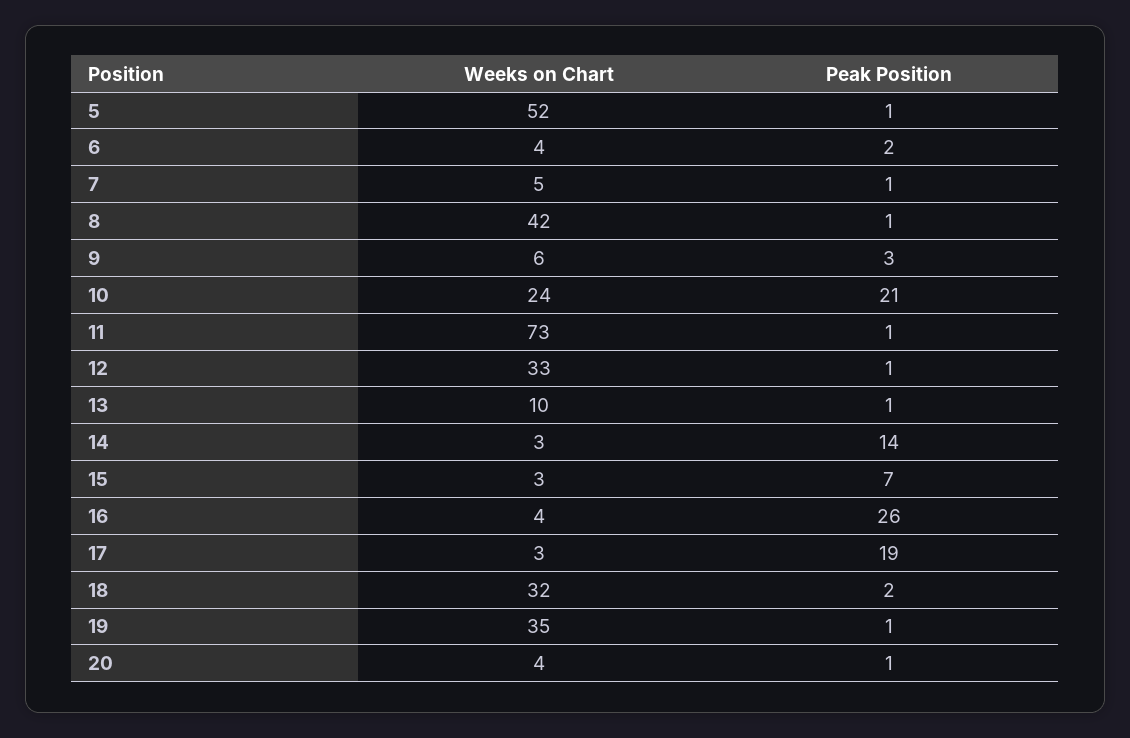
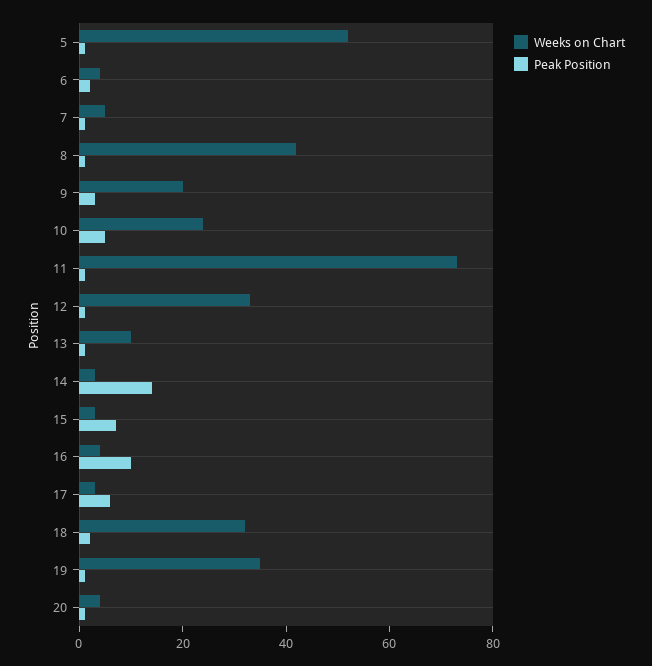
  {
    "Weeks on Chart": {
      "5": 52,
      "6": 4,
      "7": 5,
      "8": 42,
-     "9": 6,
+     "9": 20,
      "10": 24,
      "11": 73,
      "12": 33,
      "13": 10,
      "14": 3,
      "15": 3,
      "16": 4,
      "17": 3,
      "18": 32,
      "19": 35,
      "20": 4
    },
    "Peak Position": {
      "5": 1,
      "6": 2,
      "7": 1,
      "8": 1,
      "9": 3,
-     "10": 21,
+     "10": 5,
      "11": 1,
      "12": 1,
      "13": 1,
      "14": 14,
      "15": 7,
-     "16": 26,
+     "16": 10,
-     "17": 19,
+     "17": 5,
      "18": 2,
      "19": 1,
      "20": 1
    }
  }

